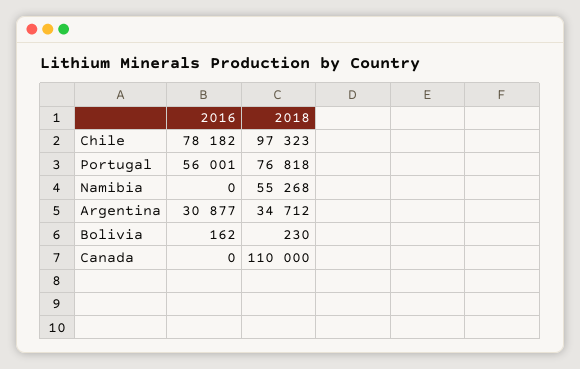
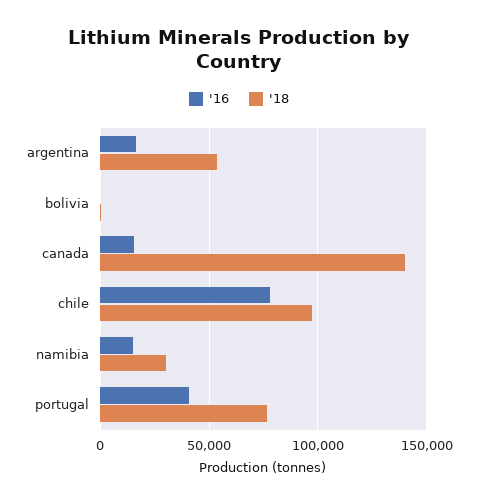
  {
    "2016": {
      "Chile": 78182,
-     "Portugal": 56001,
+     "Portugal": 40000,
-     "Namibia": 0,
+     "Namibia": 15000,
-     "Argentina": 30877,
+     "Argentina": 15000,
      "Bolivia": 162,
-     "Canada": 0
+     "Canada": 15000
    },
    "2018": {
      "Chile": 97323,
      "Portugal": 76818,
-     "Namibia": 55268,
+     "Namibia": 30000,
-     "Argentina": 34712,
+     "Argentina": 55000,
      "Bolivia": 230,
-     "Canada": 110000
+     "Canada": 140000
    }
  }

